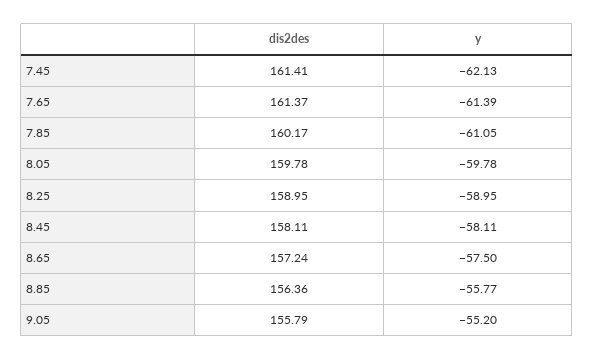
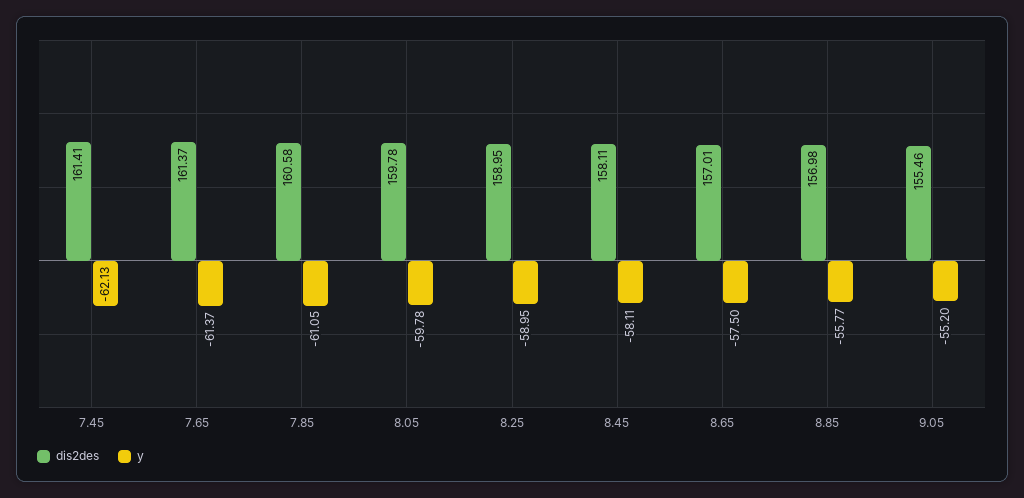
  {
    "dis2des": {
      "7.45": 161.41,
      "7.65": 161.37,
-     "7.85": 160.17,
+     "7.85": 160.58,
      "8.05": 159.78,
      "8.25": 158.95,
      "8.45": 158.11,
-     "8.65": 157.24,
+     "8.65": 157.01,
-     "8.85": 156.36,
+     "8.85": 156.98,
-     "9.05": 155.79
+     "9.05": 155.46
    },
    "y": {
      "7.45": -62.13,
-     "7.65": -61.39,
+     "7.65": -61.37,
      "7.85": -61.05,
      "8.05": -59.78,
      "8.25": -58.95,
      "8.45": -58.11,
      "8.65": -57.5,
      "8.85": -55.77,
      "9.05": -55.2
    }
  }

